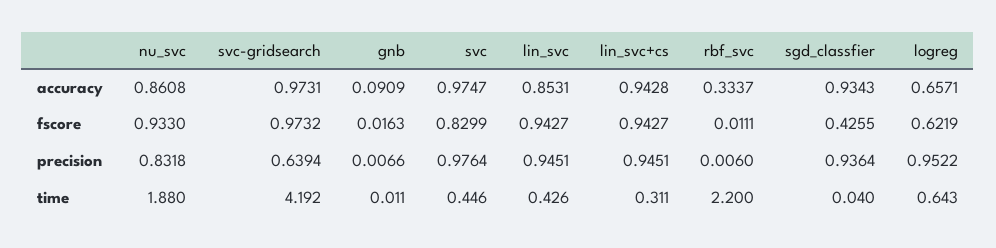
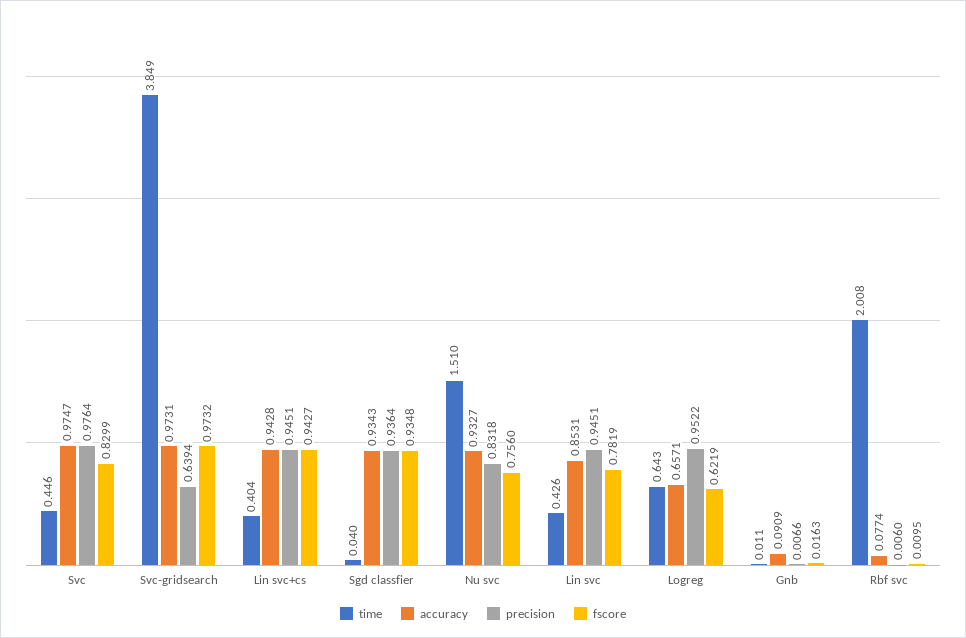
  {
    "accuracy": {
-     "nu_svc": 0.8608,
+     "nu_svc": 0.9327,
      "svc-gridsearch": 0.9731,
      "gnb": 0.0909,
      "svc": 0.9747,
      "lin_svc": 0.8531,
      "lin_svc+cs": 0.9428,
-     "rbf_svc": 0.3337,
+     "rbf_svc": 0.0774,
      "sgd_classfier": 0.9343,
      "logreg": 0.6571
    },
    "fscore": {
-     "nu_svc": 0.933,
+     "nu_svc": 0.756,
      "svc-gridsearch": 0.9732,
      "gnb": 0.0163,
      "svc": 0.8299,
-     "lin_svc": 0.9427,
+     "lin_svc": 0.7819,
      "lin_svc+cs": 0.9427,
-     "rbf_svc": 0.0111,
+     "rbf_svc": 0.0095,
-     "sgd_classfier": 0.4255,
+     "sgd_classfier": 0.9348,
      "logreg": 0.6219
    },
    "precision": {
      "nu_svc": 0.8318,
      "svc-gridsearch": 0.6394,
      "gnb": 0.0066,
      "svc": 0.9764,
      "lin_svc": 0.9451,
      "lin_svc+cs": 0.9451,
      "rbf_svc": 0.006,
      "sgd_classfier": 0.9364,
      "logreg": 0.9522
    },
    "time": {
-     "nu_svc": 1.88,
+     "nu_svc": 1.51,
-     "svc-gridsearch": 4.192,
+     "svc-gridsearch": 3.849,
      "gnb": 0.011,
      "svc": 0.446,
      "lin_svc": 0.426,
-     "lin_svc+cs": 0.311,
+     "lin_svc+cs": 0.404,
-     "rbf_svc": 2.2,
+     "rbf_svc": 2.008,
      "sgd_classfier": 0.04,
      "logreg": 0.643
    }
  }

